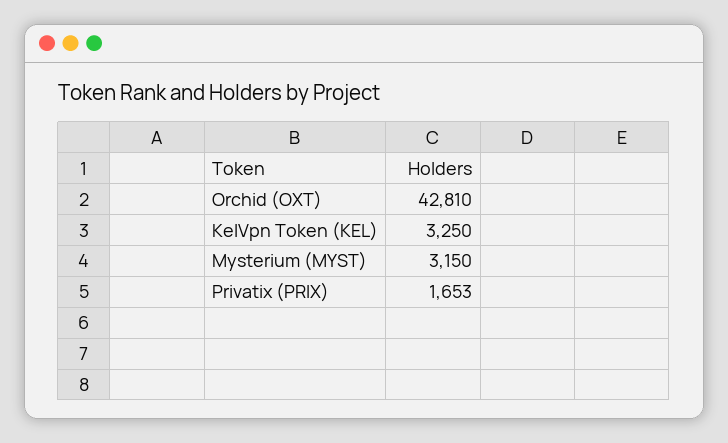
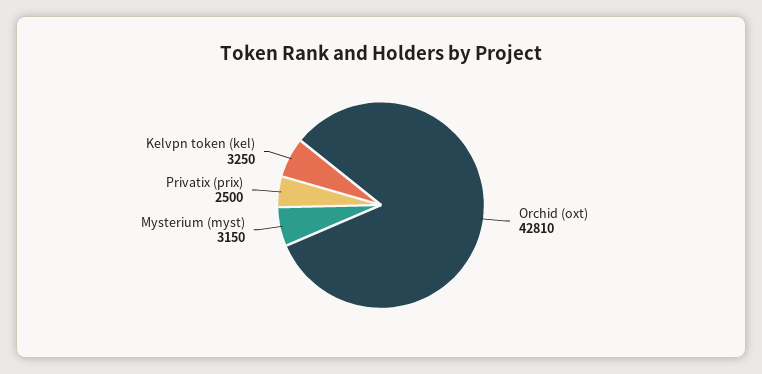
  {
    "Orchid (OXT)": 42810,
    "KelVpn Token (KEL)": 3250,
    "Mysterium (MYST)": 3150,
-   "Privatix (PRIX)": 1653
+   "Privatix (PRIX)": 2500
  }

